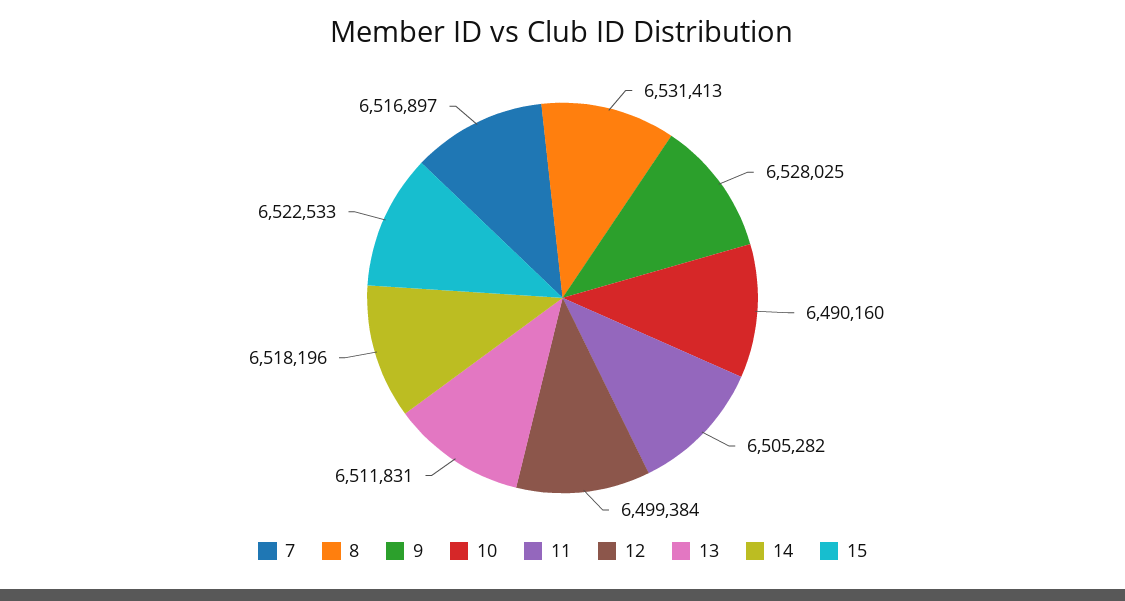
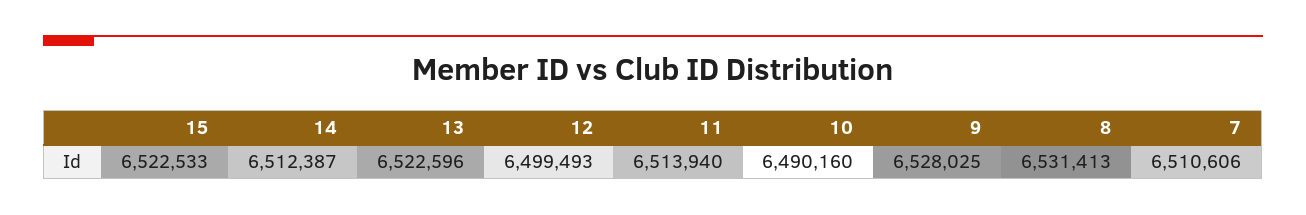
  {
-   "7": 6516897,
+   "7": 6510606,
    "8": 6531413,
    "9": 6528025,
    "10": 6490160,
-   "11": 6505282,
+   "11": 6513940,
-   "12": 6499384,
+   "12": 6499493,
-   "13": 6511831,
+   "13": 6522596,
-   "14": 6518196,
+   "14": 6512387,
    "15": 6522533
  }

